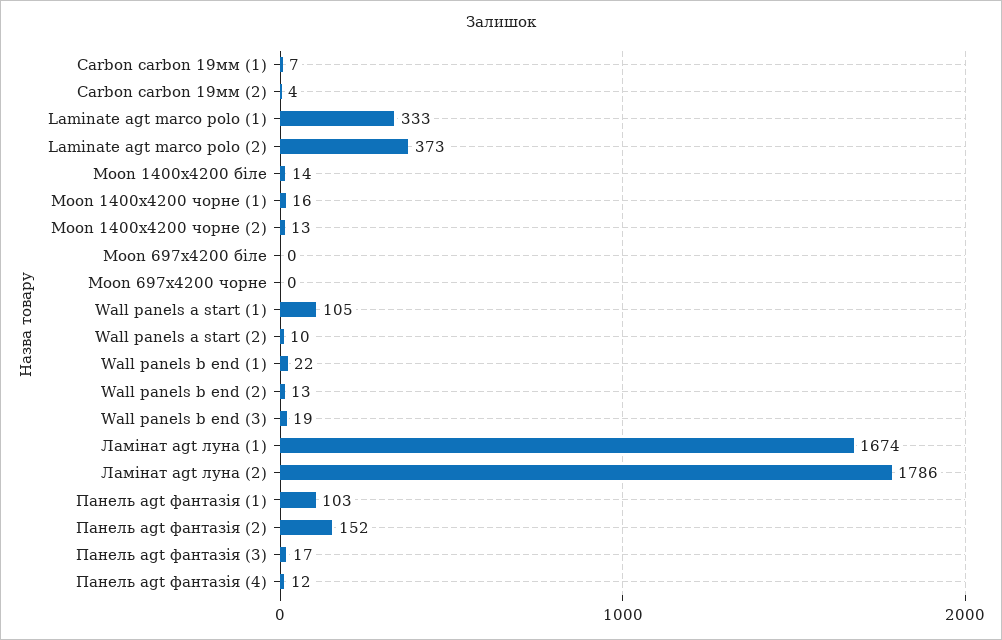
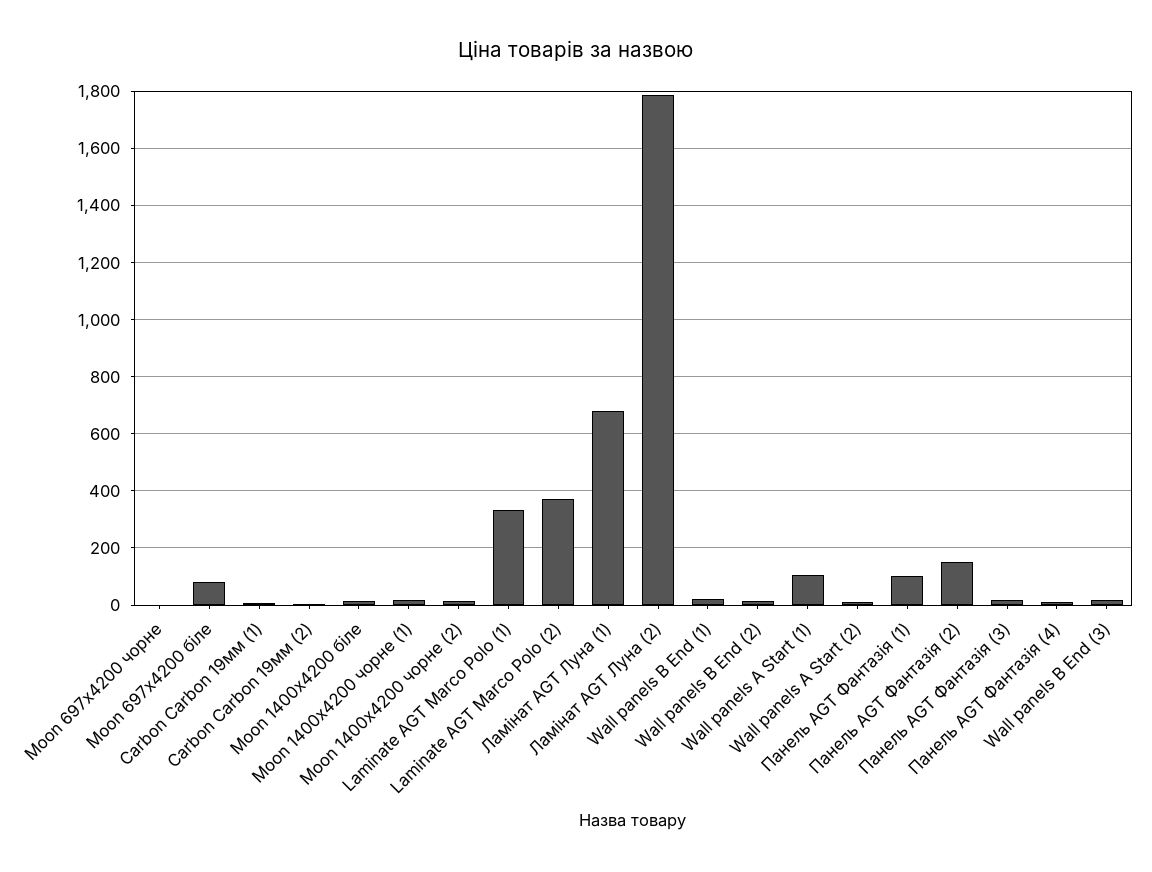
  {
    "Carbon carbon 19мм (1)": 7,
    "Carbon carbon 19мм (2)": 4,
    "Laminate agt marco polo (1)": 333,
    "Laminate agt marco polo (2)": 373,
    "Moon 1400x4200 біле": 14,
    "Moon 1400x4200 чорне (1)": 16,
    "Moon 1400x4200 чорне (2)": 13,
-   "Moon 697x4200 біле": 0,
+   "Moon 697x4200 біле": 75,
    "Moon 697x4200 чорне": 0,
    "Wall panels a start (1)": 105,
    "Wall panels a start (2)": 10,
    "Wall panels b end (1)": 22,
    "Wall panels b end (2)": 13,
    "Wall panels b end (3)": 19,
-   "Ламінат agt луна (1)": 1674,
+   "Ламінат agt луна (1)": 675,
    "Ламінат agt луна (2)": 1786,
    "Панель agt фантазія (1)": 103,
    "Панель agt фантазія (2)": 152,
    "Панель agt фантазія (3)": 17,
    "Панель agt фантазія (4)": 12
  }

